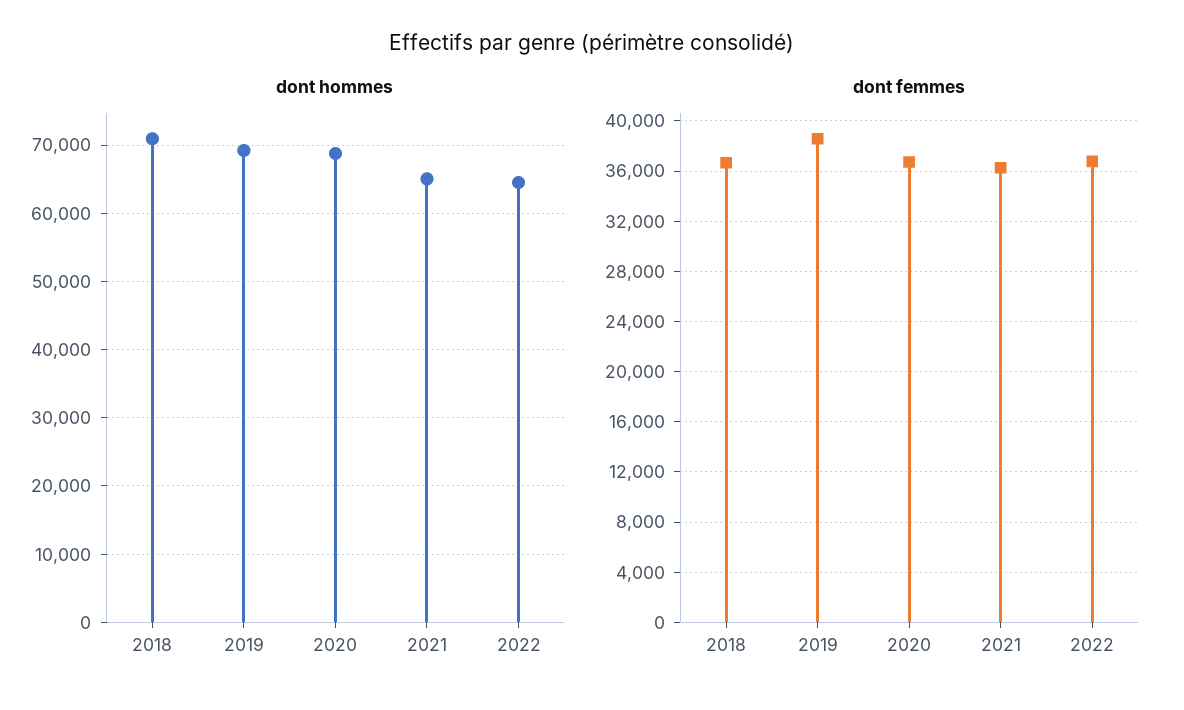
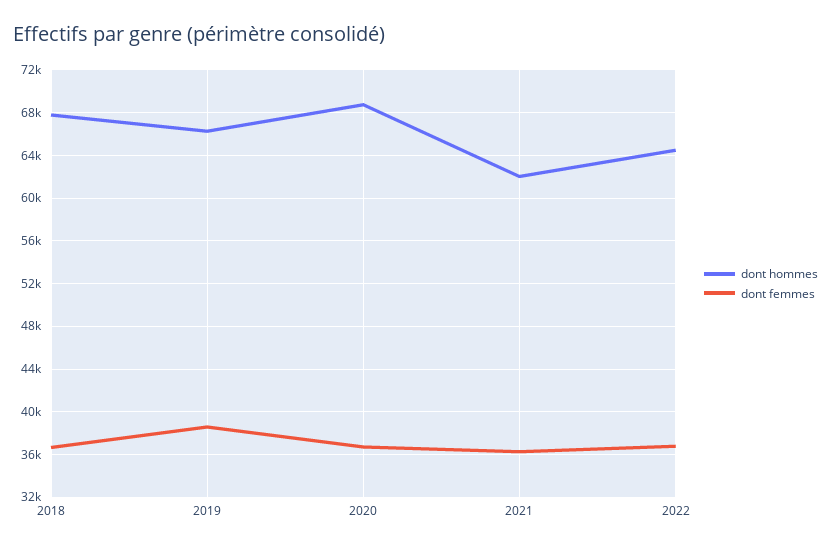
  {
    "dont hommes": {
-     "2018": 71000,
+     "2018": 68000,
-     "2019": 69000,
+     "2019": 66000,
      "2020": 69000,
-     "2021": 65000,
+     "2021": 62000,
      "2022": 65000
    },
    "dont femmes": {
      "2018": 36500,
      "2019": 38500,
      "2020": 36500,
      "2021": 36500,
      "2022": 37000
    }
  }

